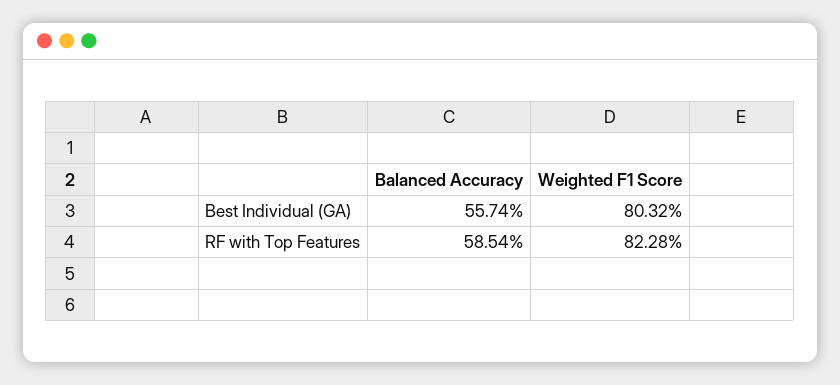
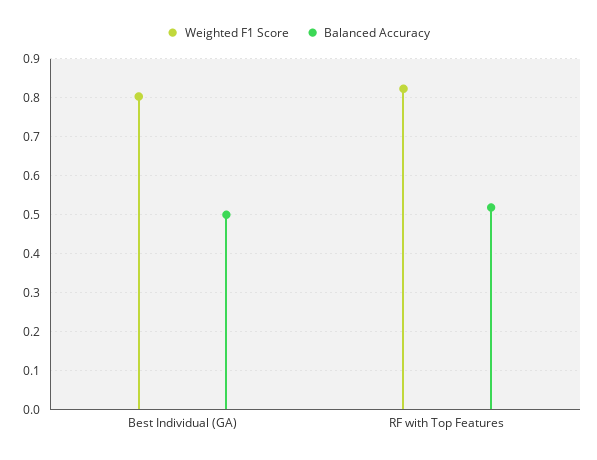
  {
    "Balanced Accuracy": {
-     "Best Individual (GA)": 0.5574,
+     "Best Individual (GA)": 0.5,
-     "RF with Top Features": 0.5854
+     "RF with Top Features": 0.52
    },
    "Weighted F1 Score": {
      "Best Individual (GA)": 0.8032,
      "RF with Top Features": 0.8228
    }
  }

